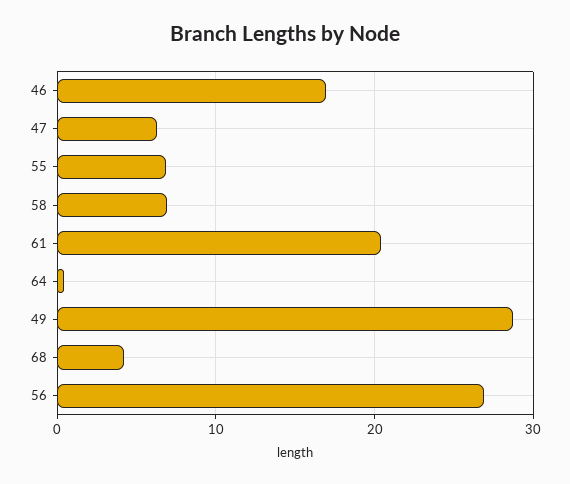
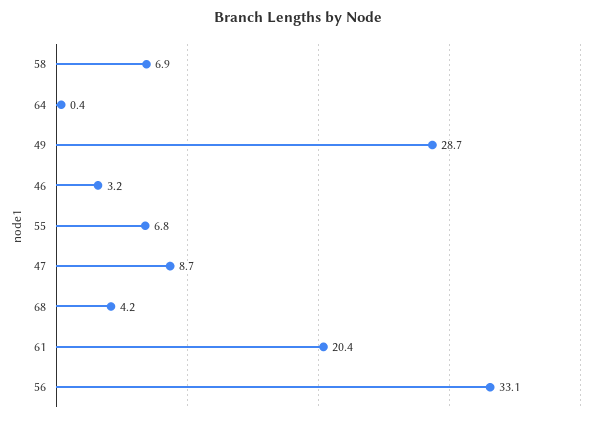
  {
-   "46": 17,
+   "46": 3.2,
-   "47": 6,
+   "47": 8.7,
    "55": 6.8,
    "58": 6.9,
    "61": 20.4,
    "64": 0.4,
    "49": 28.7,
    "68": 4.2,
-   "56": 27
+   "56": 33.1
  }

